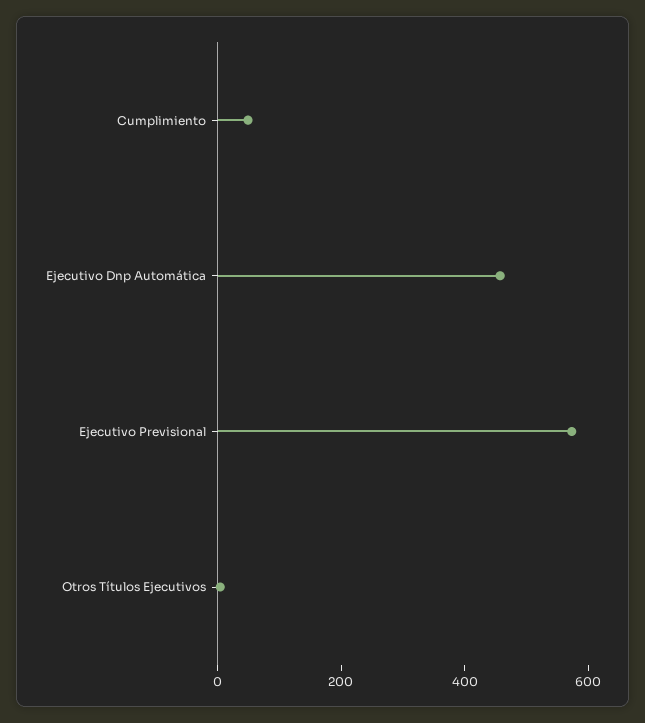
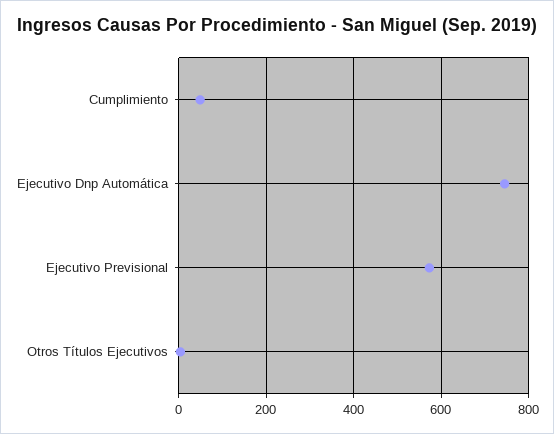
  {
    "Cumplimiento": 40,
-   "Ejecutivo Dnp Automática": 450,
+   "Ejecutivo Dnp Automática": 740,
    "Ejecutivo Previsional": 580,
    "Otros Títulos Ejecutivos": 0
  }

